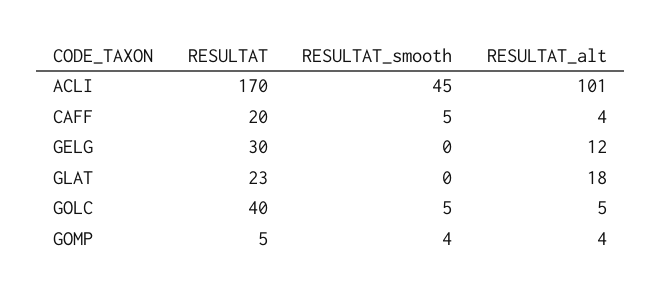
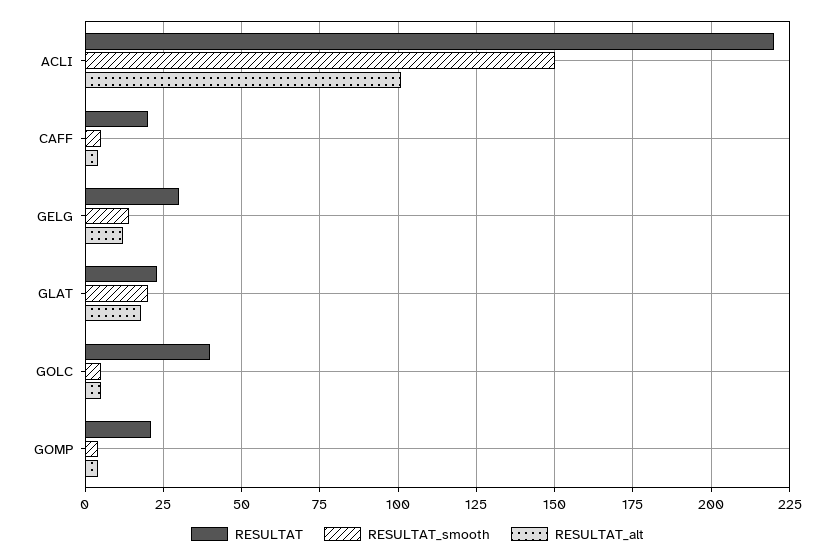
  {
    "RESULTAT": {
-     "ACLI": 170,
+     "ACLI": 220,
      "CAFF": 20,
      "GELG": 30,
      "GLAT": 23,
      "GOLC": 40,
-     "GOMP": 5
+     "GOMP": 20
    },
    "RESULTAT_smooth": {
-     "ACLI": 45,
+     "ACLI": 150,
      "CAFF": 5,
-     "GELG": 0,
+     "GELG": 15,
-     "GLAT": 0,
+     "GLAT": 20,
      "GOLC": 5,
      "GOMP": 4
    },
    "RESULTAT_alt": {
      "ACLI": 101,
      "CAFF": 4,
      "GELG": 12,
      "GLAT": 18,
      "GOLC": 5,
      "GOMP": 4
    }
  }

